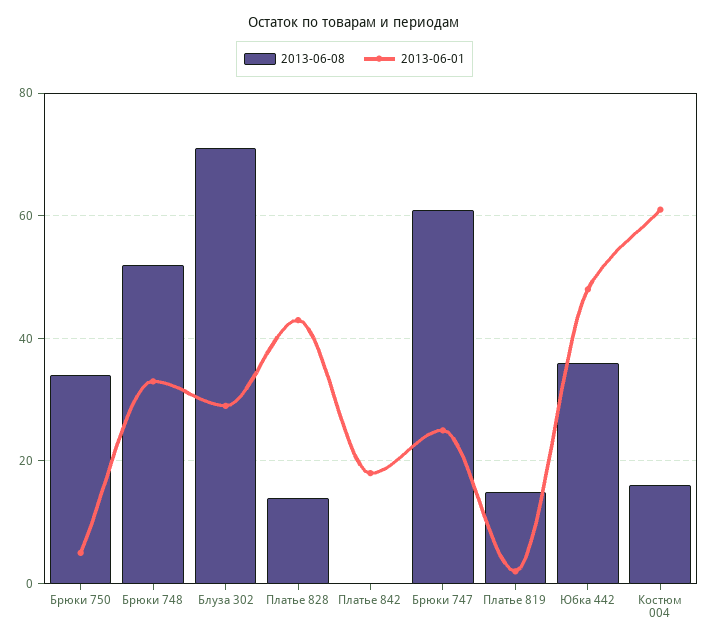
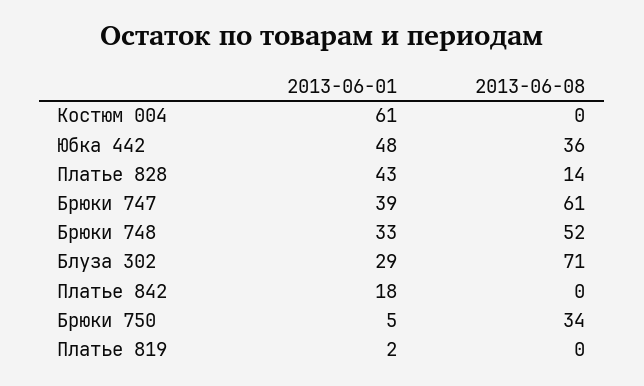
  {
    "2013-06-08": {
      "Брюки 750": 34,
      "Брюки 748": 52,
      "Блуза 302": 71,
      "Платье 828": 14,
      "Платье 842": 0,
      "Брюки 747": 61,
-     "Платье 819": 15,
+     "Платье 819": 0,
      "Юбка 442": 36,
-     "Костюм 004": 15
+     "Костюм 004": 0
    },
    "2013-06-01": {
      "Брюки 750": 5,
      "Брюки 748": 33,
      "Блуза 302": 29,
      "Платье 828": 43,
      "Платье 842": 18,
-     "Брюки 747": 25,
+     "Брюки 747": 39,
      "Платье 819": 2,
      "Юбка 442": 48,
      "Костюм 004": 61
    }
  }

